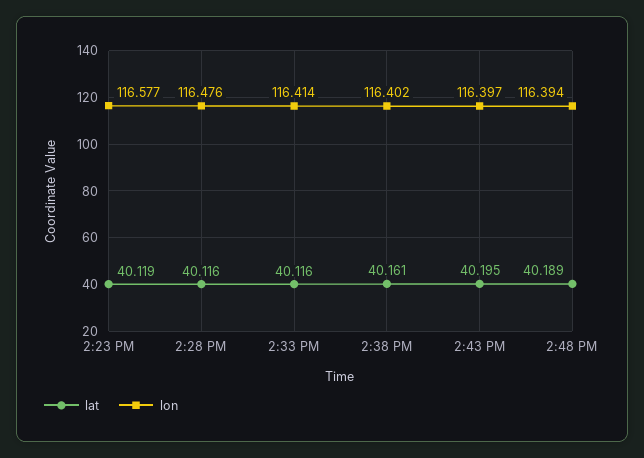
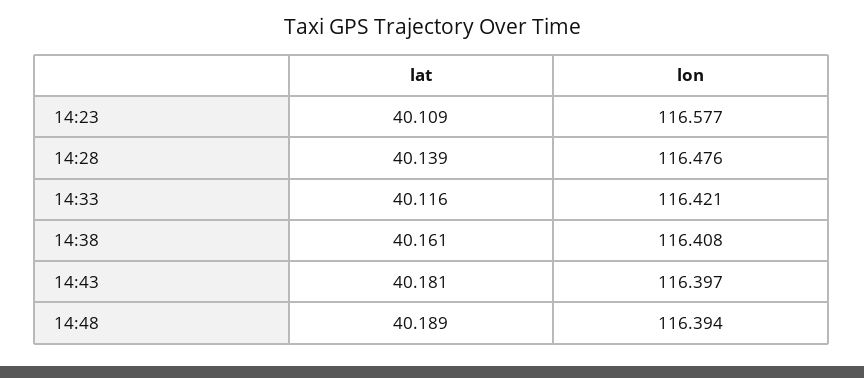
  {
    "lat": {
-     "2:23 PM": 40.119,
+     "2:23 PM": 40.109,
-     "2:28 PM": 40.116,
+     "2:28 PM": 40.139,
      "2:33 PM": 40.116,
      "2:38 PM": 40.161,
-     "2:43 PM": 40.195,
+     "2:43 PM": 40.181,
      "2:48 PM": 40.189
    },
    "lon": {
      "2:23 PM": 116.577,
      "2:28 PM": 116.476,
-     "2:33 PM": 116.414,
+     "2:33 PM": 116.421,
-     "2:38 PM": 116.402,
+     "2:38 PM": 116.408,
      "2:43 PM": 116.397,
      "2:48 PM": 116.394
    }
  }

